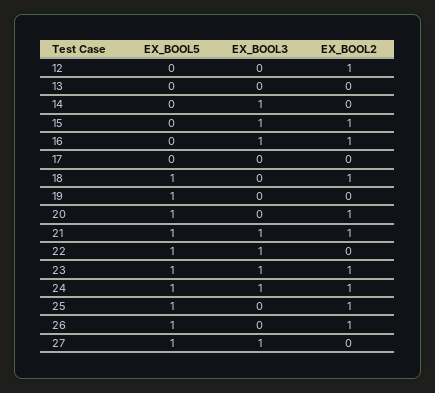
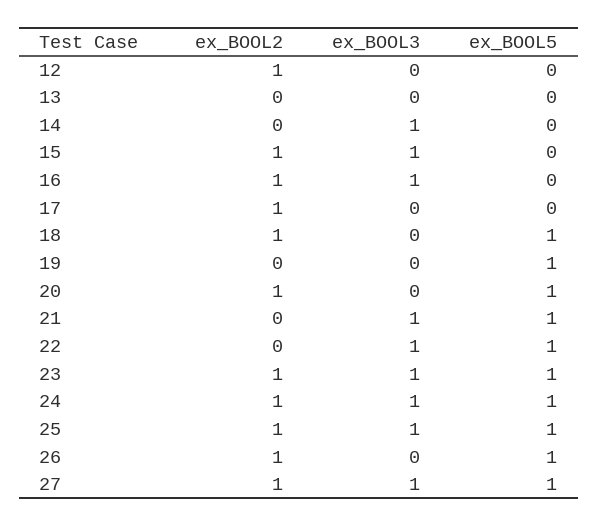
  {
    "EX_BOOL5": {
      "12": 0,
      "13": 0,
      "14": 0,
      "15": 0,
      "16": 0,
      "17": 0,
      "18": 1,
      "19": 1,
      "20": 1,
      "21": 1,
      "22": 1,
      "23": 1,
      "24": 1,
      "25": 1,
      "26": 1,
      "27": 1
    },
    "EX_BOOL3": {
      "12": 0,
      "13": 0,
      "14": 1,
      "15": 1,
      "16": 1,
      "17": 0,
      "18": 0,
      "19": 0,
      "20": 0,
      "21": 1,
      "22": 1,
      "23": 1,
      "24": 1,
-     "25": 0,
+     "25": 1,
      "26": 0,
      "27": 1
    },
    "EX_BOOL2": {
      "12": 1,
      "13": 0,
      "14": 0,
      "15": 1,
      "16": 1,
-     "17": 0,
+     "17": 1,
      "18": 1,
      "19": 0,
      "20": 1,
-     "21": 1,
+     "21": 0,
      "22": 0,
      "23": 1,
      "24": 1,
      "25": 1,
      "26": 1,
-     "27": 0
+     "27": 1
    }
  }

